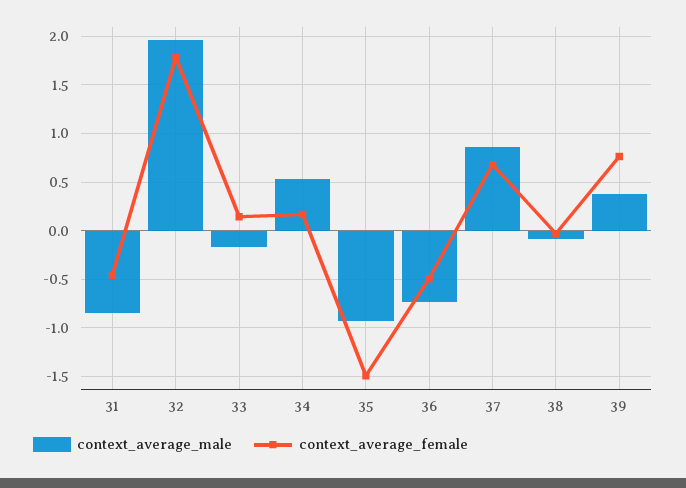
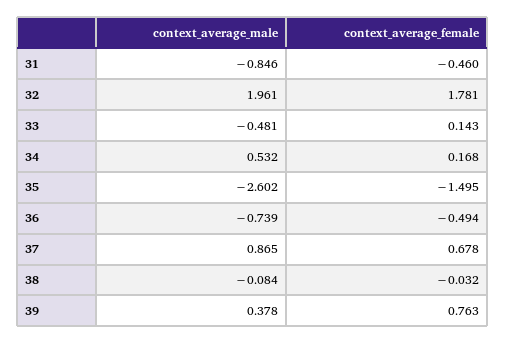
  {
    "context_average_male": {
      "31": -0.846,
      "32": 1.961,
-     "33": -0.2,
+     "33": -0.481,
      "34": 0.532,
-     "35": -0.9,
+     "35": -2.602,
      "36": -0.739,
      "37": 0.865,
      "38": -0.084,
      "39": 0.378
    },
    "context_average_female": {
      "31": -0.46,
      "32": 1.781,
      "33": 0.143,
      "34": 0.168,
      "35": -1.495,
      "36": -0.494,
      "37": 0.678,
      "38": -0.032,
      "39": 0.763
    }
  }

